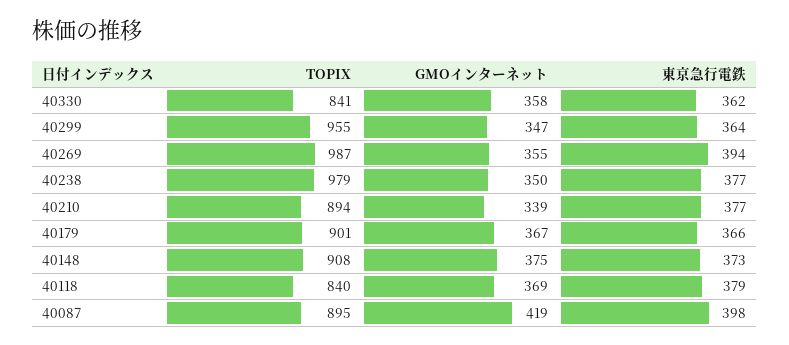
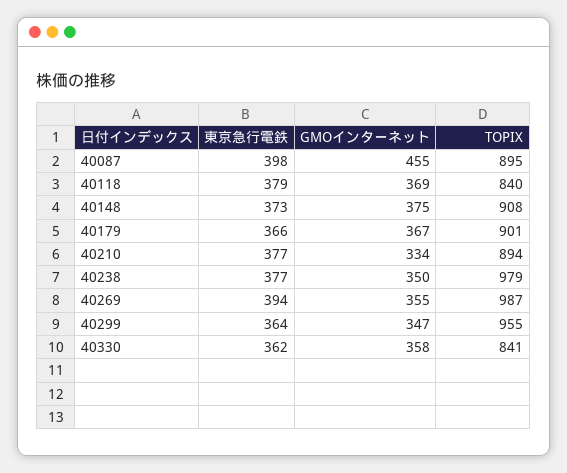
  {
    "TOPIX": {
      "40330": 841,
      "40299": 955,
      "40269": 987,
      "40238": 979,
      "40210": 894,
      "40179": 901,
      "40148": 908,
      "40118": 840,
      "40087": 895
    },
    "GMOインターネット": {
      "40330": 358,
      "40299": 347,
      "40269": 355,
      "40238": 350,
-     "40210": 339,
+     "40210": 334,
      "40179": 367,
      "40148": 375,
      "40118": 369,
-     "40087": 419
+     "40087": 455
    },
    "東京急行電鉄": {
      "40330": 362,
      "40299": 364,
      "40269": 394,
      "40238": 377,
      "40210": 377,
      "40179": 366,
      "40148": 373,
      "40118": 379,
      "40087": 398
    }
  }

